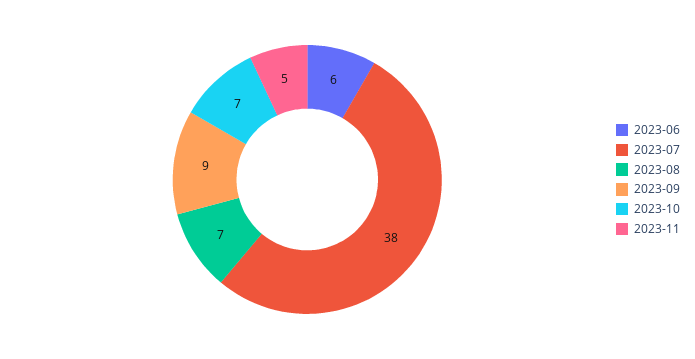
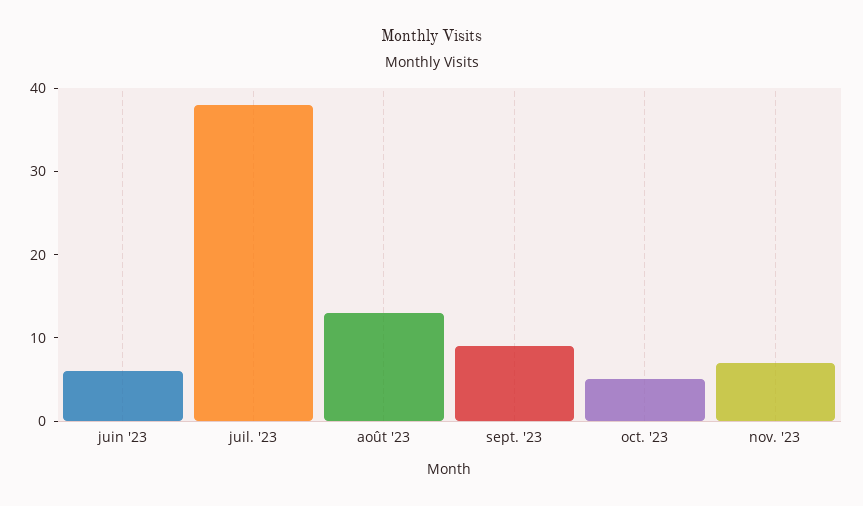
  {
    "2023-06": 6,
    "2023-07": 38,
-   "2023-08": 7,
+   "2023-08": 13,
    "2023-09": 9,
-   "2023-10": 7,
+   "2023-10": 5,
-   "2023-11": 5
+   "2023-11": 7
  }

